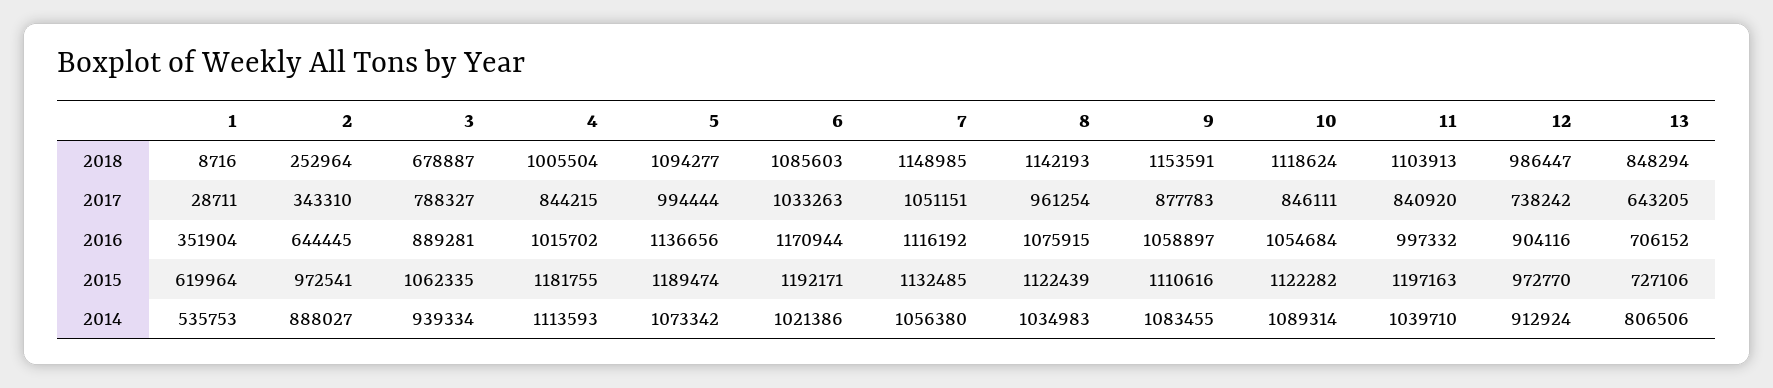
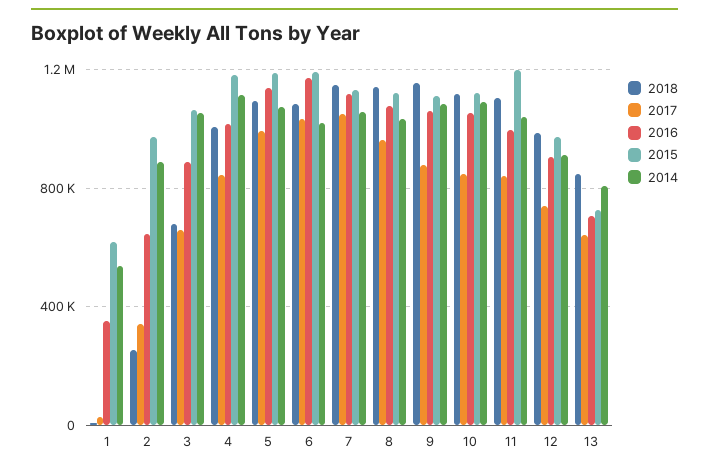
  {
    "2018": {
      "1": 8716,
      "2": 252964,
      "3": 678887,
      "4": 1005504,
      "5": 1094277,
      "6": 1085603,
      "7": 1148985,
      "8": 1142193,
      "9": 1153591,
      "10": 1118624,
      "11": 1103913,
      "12": 986447,
      "13": 848294
    },
    "2017": {
      "1": 28711,
      "2": 343310,
-     "3": 788327,
+     "3": 650000,
      "4": 844215,
      "5": 994444,
      "6": 1033263,
      "7": 1051151,
      "8": 961254,
      "9": 877783,
      "10": 846111,
      "11": 840920,
      "12": 738242,
      "13": 643205
    },
    "2016": {
      "1": 351904,
      "2": 644445,
      "3": 889281,
      "4": 1015702,
      "5": 1136656,
      "6": 1170944,
      "7": 1116192,
      "8": 1075915,
      "9": 1058897,
      "10": 1054684,
      "11": 997332,
      "12": 904116,
      "13": 706152
    },
    "2015": {
      "1": 619964,
      "2": 972541,
      "3": 1062335,
      "4": 1181755,
      "5": 1189474,
      "6": 1192171,
      "7": 1132485,
      "8": 1122439,
      "9": 1110616,
      "10": 1122282,
      "11": 1197163,
      "12": 972770,
      "13": 727106
    },
    "2014": {
      "1": 535753,
      "2": 888027,
-     "3": 939334,
+     "3": 1050000,
      "4": 1113593,
      "5": 1073342,
      "6": 1021386,
      "7": 1056380,
      "8": 1034983,
      "9": 1083455,
      "10": 1089314,
      "11": 1039710,
      "12": 912924,
      "13": 806506
    }
  }

